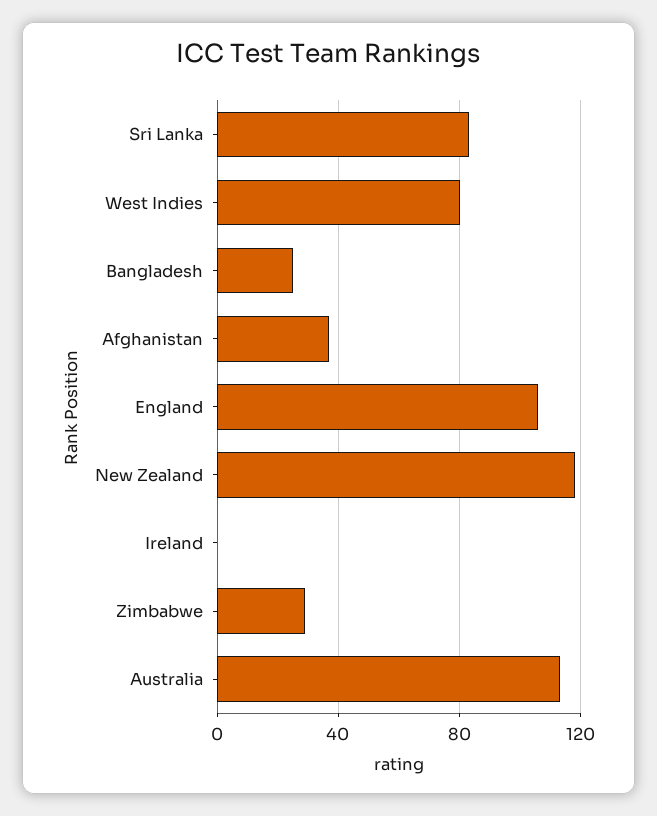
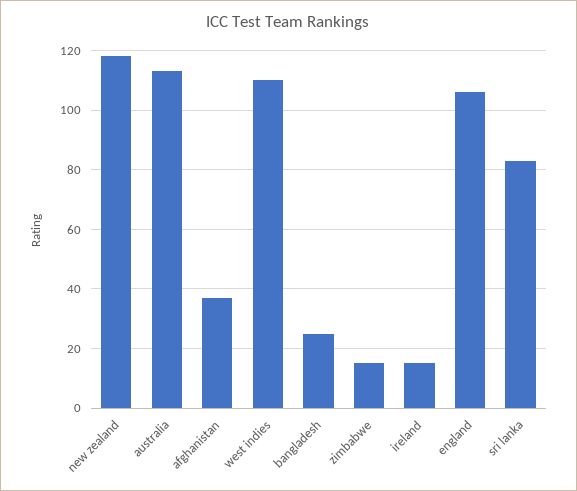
  {
    "Sri Lanka": 85,
-   "West Indies": 80,
+   "West Indies": 110,
    "Bangladesh": 25,
    "Afghanistan": 35,
    "England": 105,
    "New Zealand": 120,
-   "Ireland": 0,
+   "Ireland": 15,
-   "Zimbabwe": 30,
+   "Zimbabwe": 15,
    "Australia": 115
  }

